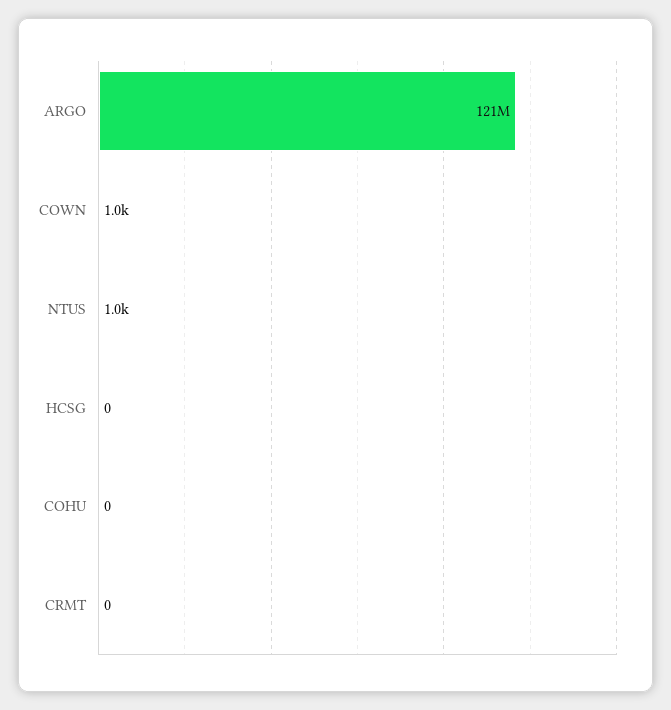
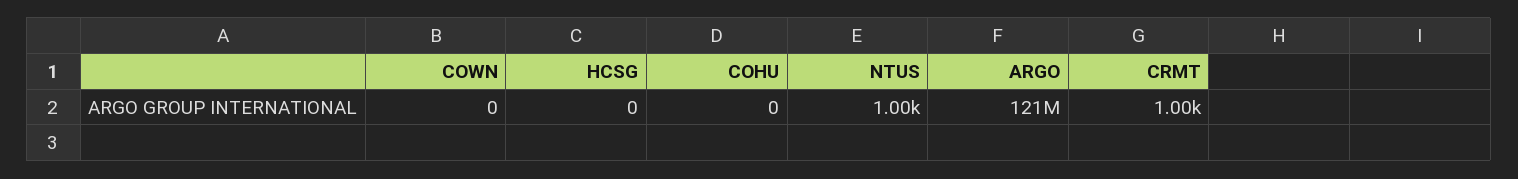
  {
    "ARGO": 121000000,
-   "COWN": 1000,
+   "COWN": 0,
    "NTUS": 1000,
    "HCSG": 0,
    "COHU": 0,
-   "CRMT": 0
+   "CRMT": 1000
  }

